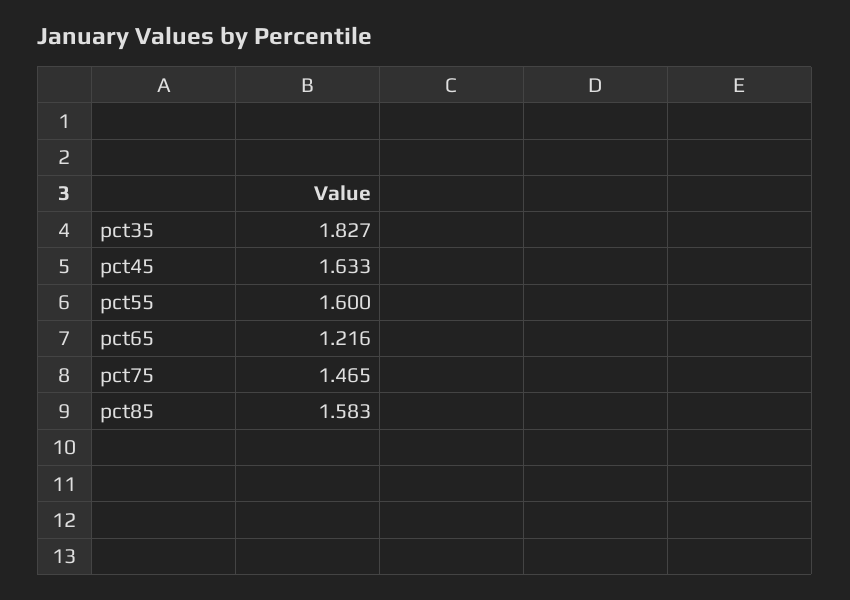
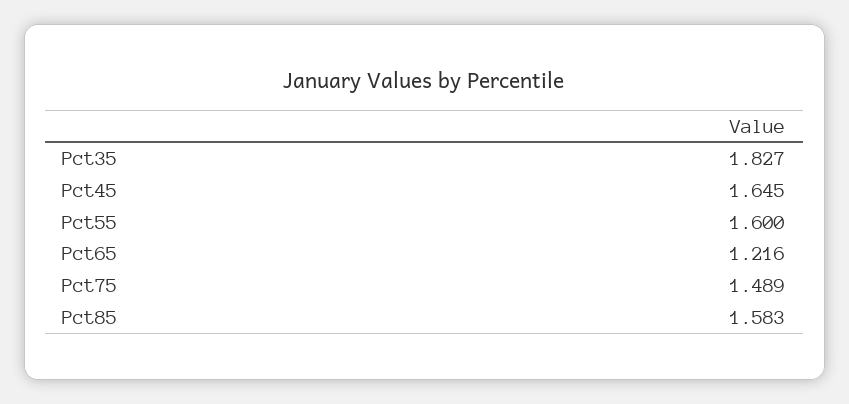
  {
    "pct35": 1.827,
-   "pct45": 1.633,
+   "pct45": 1.645,
    "pct55": 1.6,
    "pct65": 1.216,
-   "pct75": 1.465,
+   "pct75": 1.489,
    "pct85": 1.583
  }

